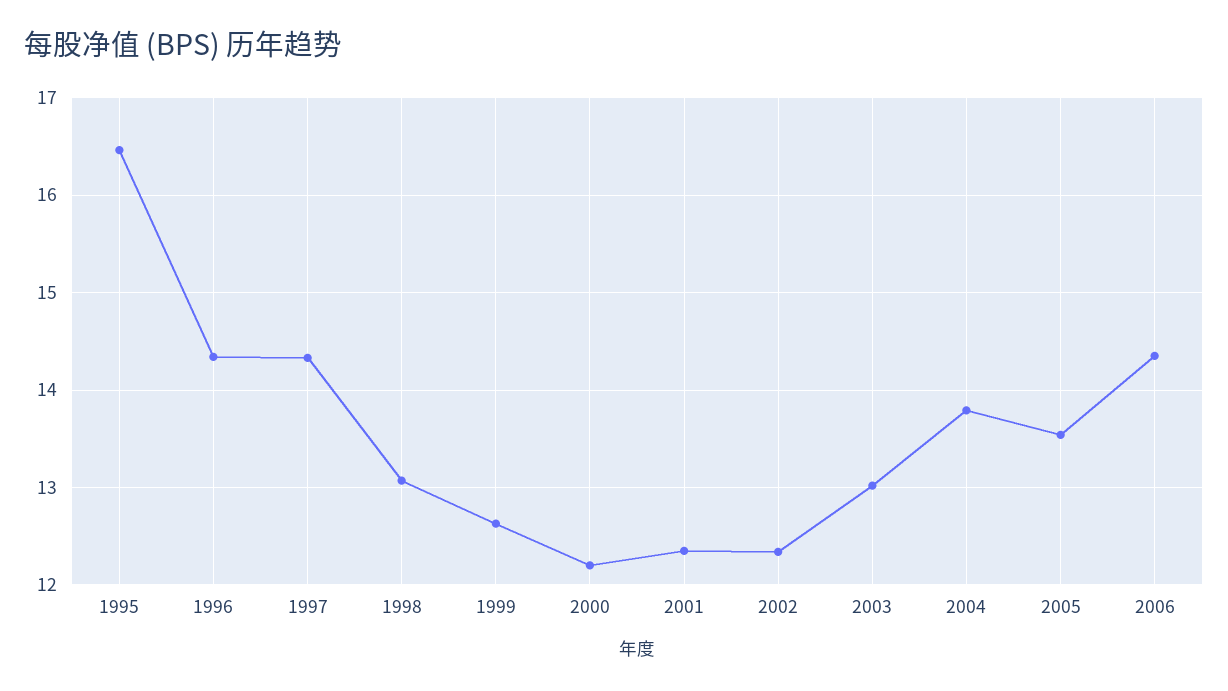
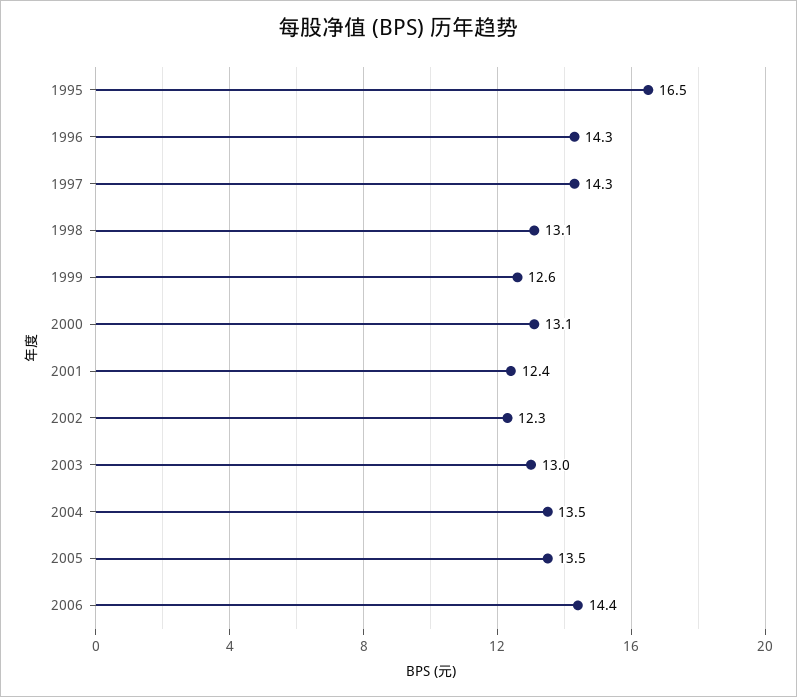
  {
    "1995": 16.5,
    "1996": 14.3,
    "1997": 14.3,
    "1998": 13.1,
    "1999": 12.6,
-   "2000": 12.2,
+   "2000": 13.1,
    "2001": 12.4,
    "2002": 12.3,
    "2003": 13,
-   "2004": 13.8,
+   "2004": 13.5,
    "2005": 13.5,
    "2006": 14.4
  }

